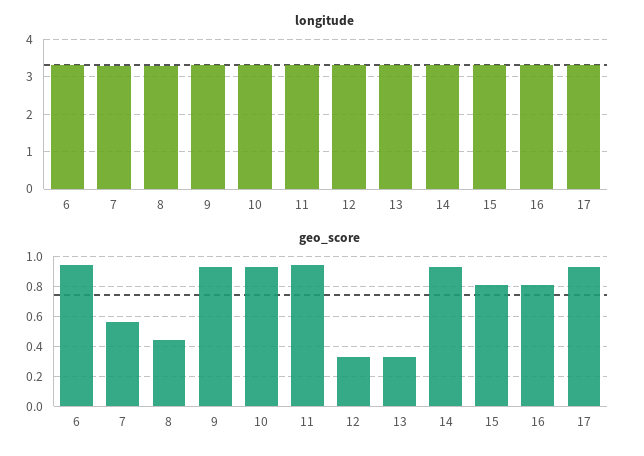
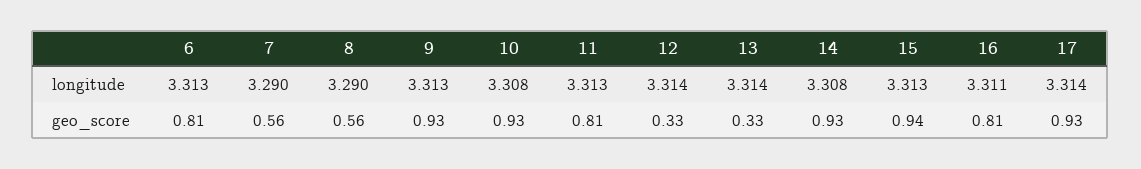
  {
    "longitude": {
      "6": 3.313,
      "7": 3.29,
      "8": 3.29,
      "9": 3.313,
      "10": 3.308,
      "11": 3.313,
      "12": 3.314,
      "13": 3.314,
      "14": 3.308,
      "15": 3.313,
      "16": 3.311,
      "17": 3.314
    },
    "geo_score": {
-     "6": 0.95,
+     "6": 0.81,
      "7": 0.56,
-     "8": 0.45,
+     "8": 0.56,
      "9": 0.93,
      "10": 0.93,
-     "11": 0.95,
+     "11": 0.81,
      "12": 0.33,
      "13": 0.33,
      "14": 0.93,
-     "15": 0.8,
+     "15": 0.94,
      "16": 0.81,
      "17": 0.93
    }
  }

